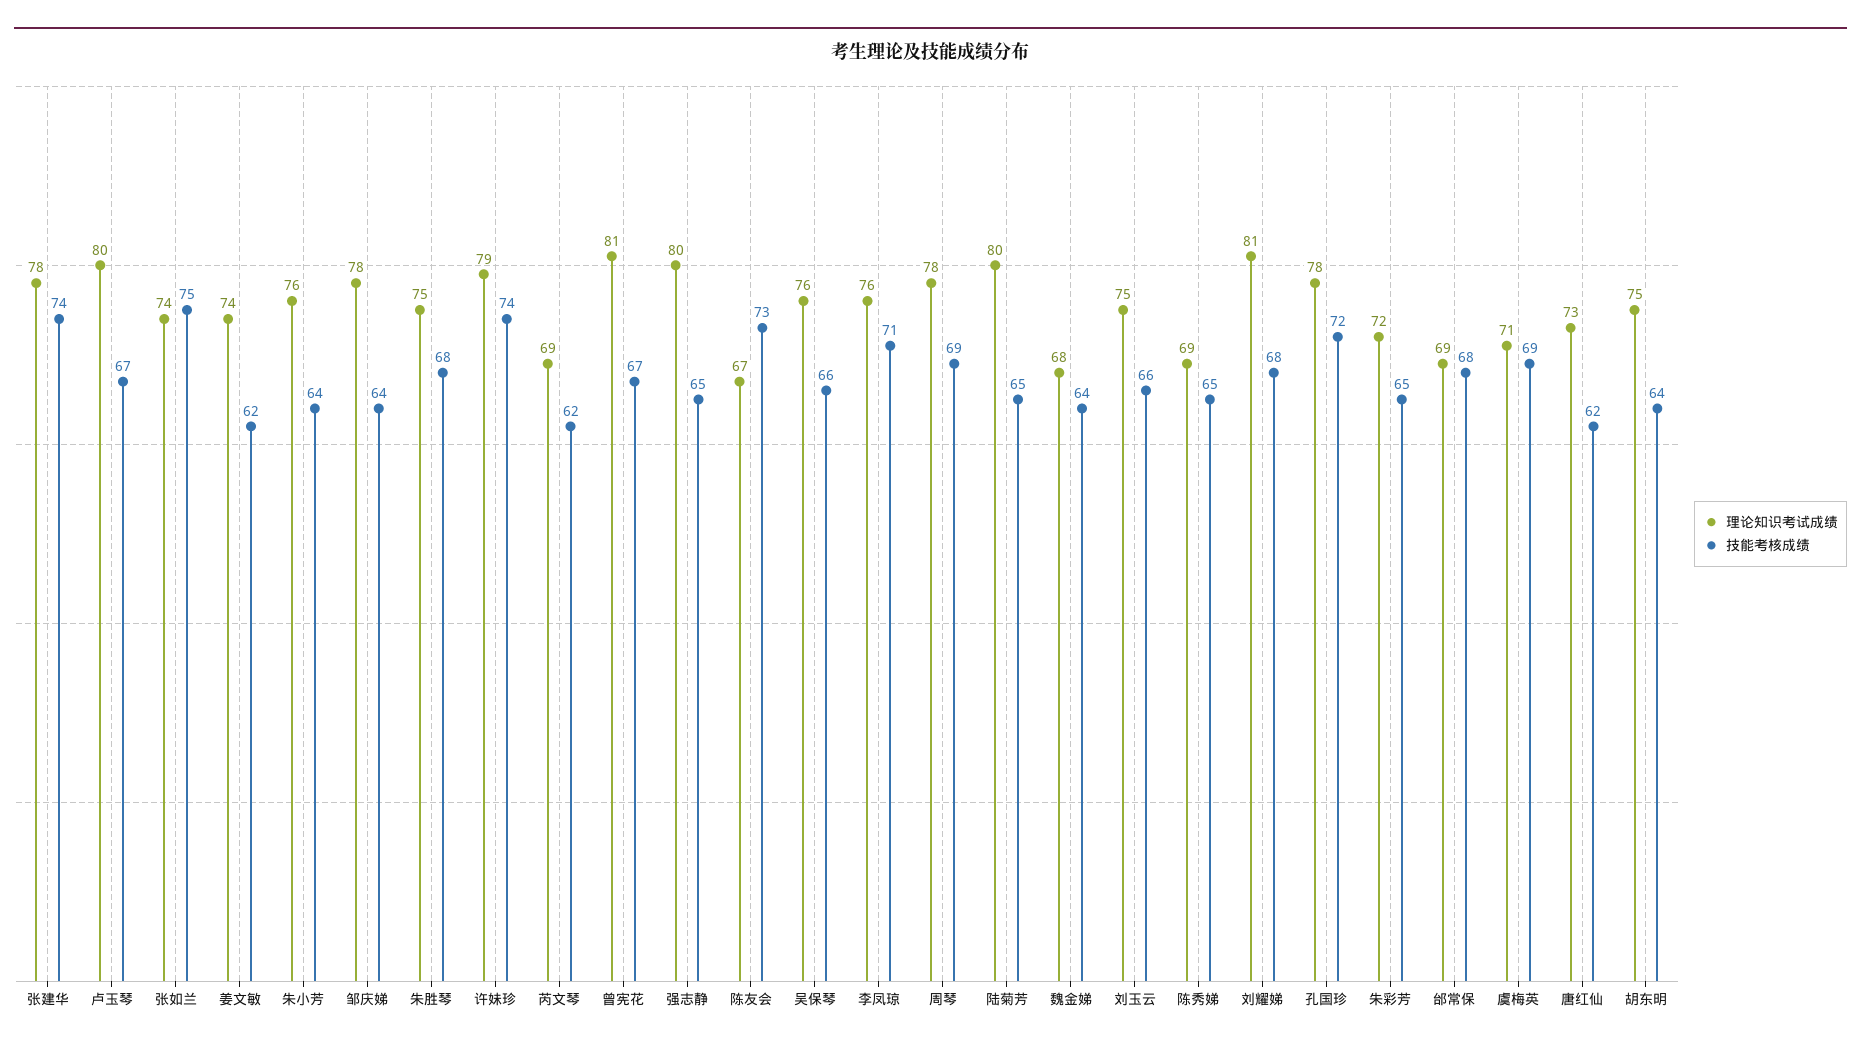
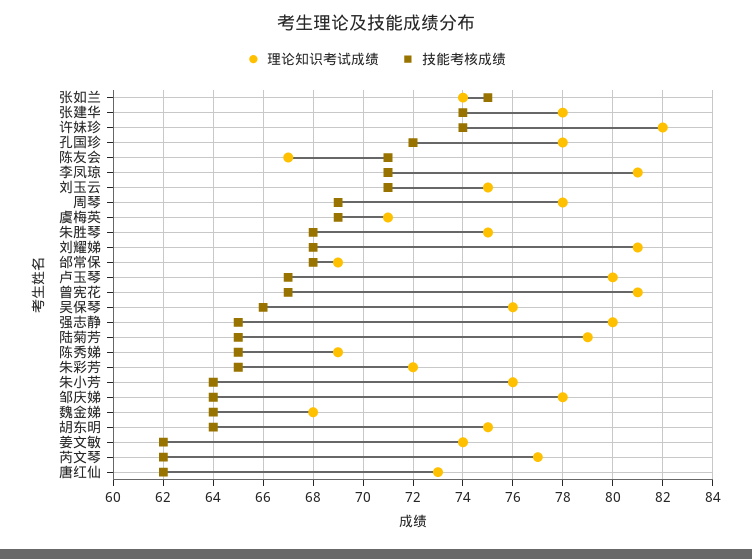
  {
    "理论知识考试成绩": {
      "张建华": 78,
      "卢玉琴": 80,
      "张如兰": 74,
      "姜文敏": 74,
      "朱小芳": 76,
      "邹庆娣": 78,
      "朱胜琴": 75,
-     "许妹珍": 79,
+     "许妹珍": 82,
-     "芮文琴": 69,
+     "芮文琴": 77,
      "曾宪花": 81,
      "强志静": 80,
      "陈友会": 67,
      "吴保琴": 76,
-     "李凤琼": 76,
+     "李凤琼": 81,
      "周琴": 78,
-     "陆菊芳": 80,
+     "陆菊芳": 79,
      "魏金娣": 68,
      "刘玉云": 75,
      "陈秀娣": 69,
      "刘耀娣": 81,
      "孔国珍": 78,
      "朱彩芳": 72,
      "邰常保": 69,
      "虞梅英": 71,
      "唐红仙": 73,
      "胡东明": 75
    },
    "技能考核成绩": {
      "张建华": 74,
      "卢玉琴": 67,
      "张如兰": 75,
      "姜文敏": 62,
      "朱小芳": 64,
      "邹庆娣": 64,
      "朱胜琴": 68,
      "许妹珍": 74,
      "芮文琴": 62,
      "曾宪花": 67,
      "强志静": 65,
-     "陈友会": 73,
+     "陈友会": 71,
      "吴保琴": 66,
      "李凤琼": 71,
      "周琴": 69,
      "陆菊芳": 65,
      "魏金娣": 64,
-     "刘玉云": 66,
+     "刘玉云": 71,
      "陈秀娣": 65,
      "刘耀娣": 68,
      "孔国珍": 72,
      "朱彩芳": 65,
      "邰常保": 68,
      "虞梅英": 69,
      "唐红仙": 62,
      "胡东明": 64
    }
  }

